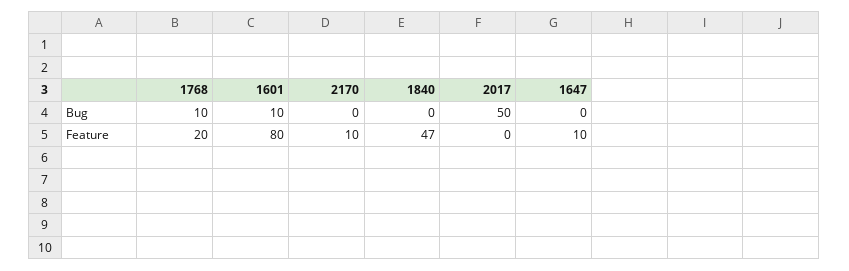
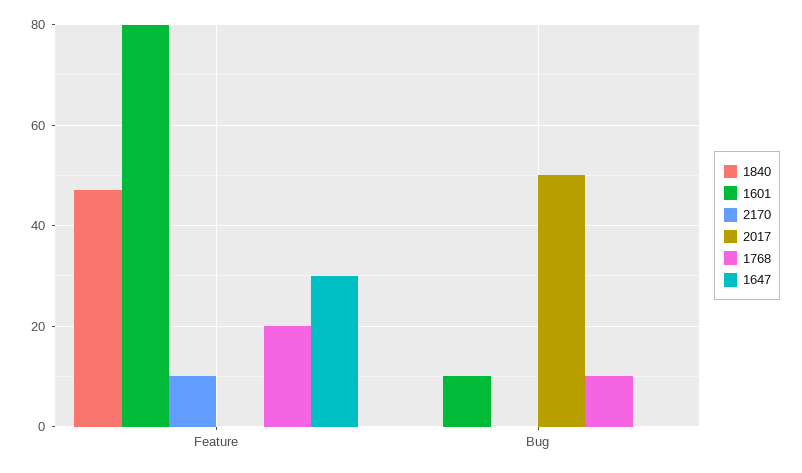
  {
    "1768": {
      "Bug": 10,
      "Feature": 20
    },
    "1601": {
      "Bug": 10,
      "Feature": 80
    },
    "2170": {
      "Bug": 0,
      "Feature": 10
    },
    "1840": {
      "Bug": 0,
      "Feature": 47
    },
    "2017": {
      "Bug": 50,
      "Feature": 0
    },
    "1647": {
      "Bug": 0,
-     "Feature": 10
+     "Feature": 30
    }
  }

